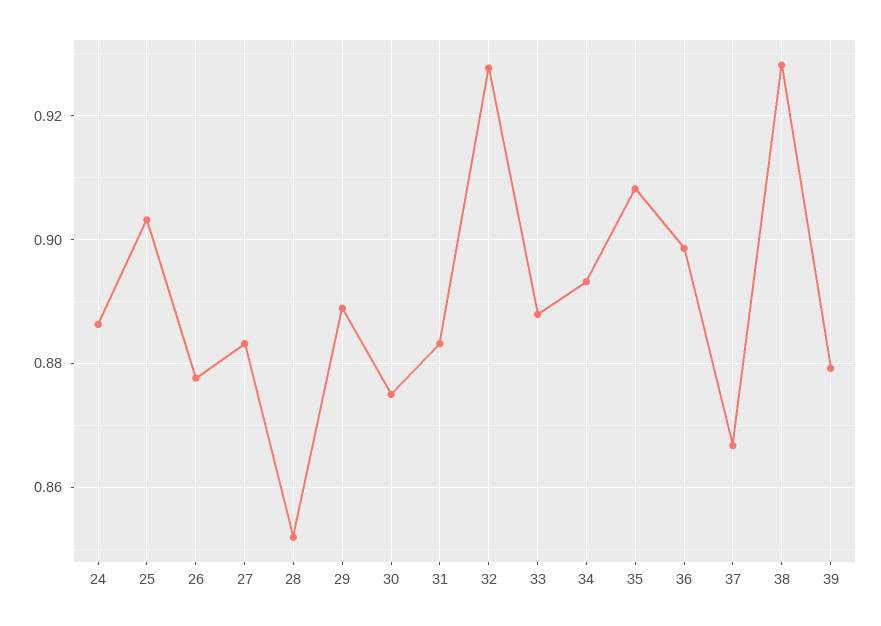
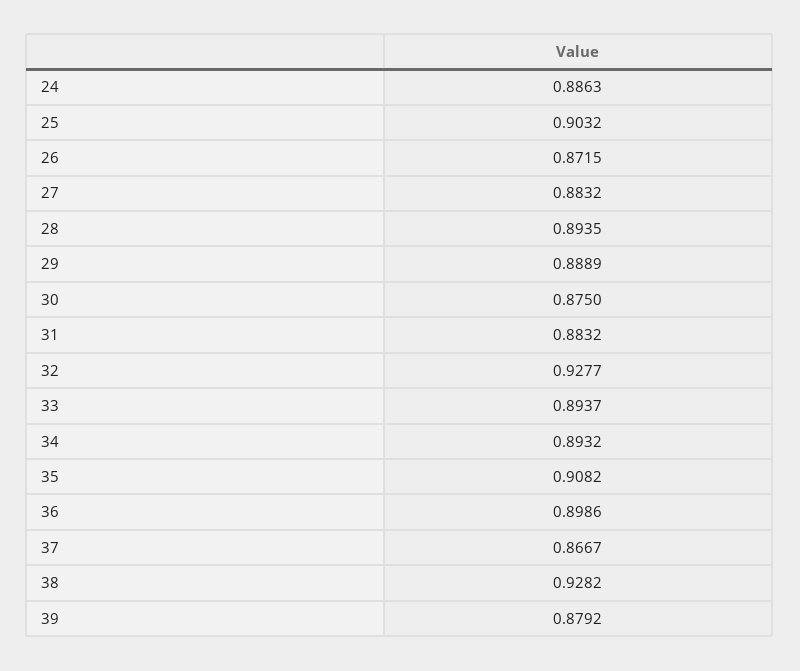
  {
    "24": 0.8863,
    "25": 0.9032,
-   "26": 0.878,
+   "26": 0.8715,
    "27": 0.8832,
-   "28": 0.852,
+   "28": 0.8935,
    "29": 0.8889,
    "30": 0.875,
    "31": 0.8832,
    "32": 0.9277,
-   "33": 0.888,
+   "33": 0.8937,
    "34": 0.8932,
    "35": 0.9082,
    "36": 0.8986,
    "37": 0.8667,
    "38": 0.9282,
    "39": 0.8792
  }

